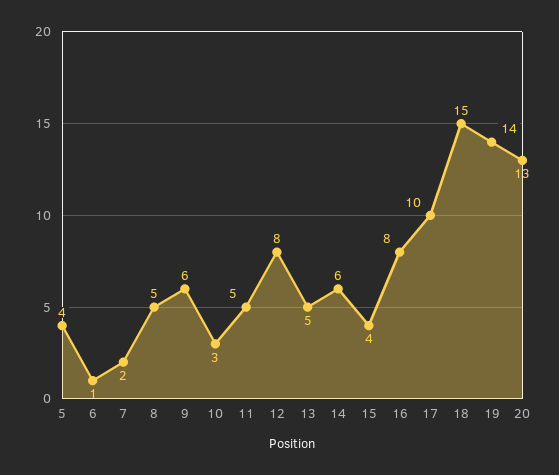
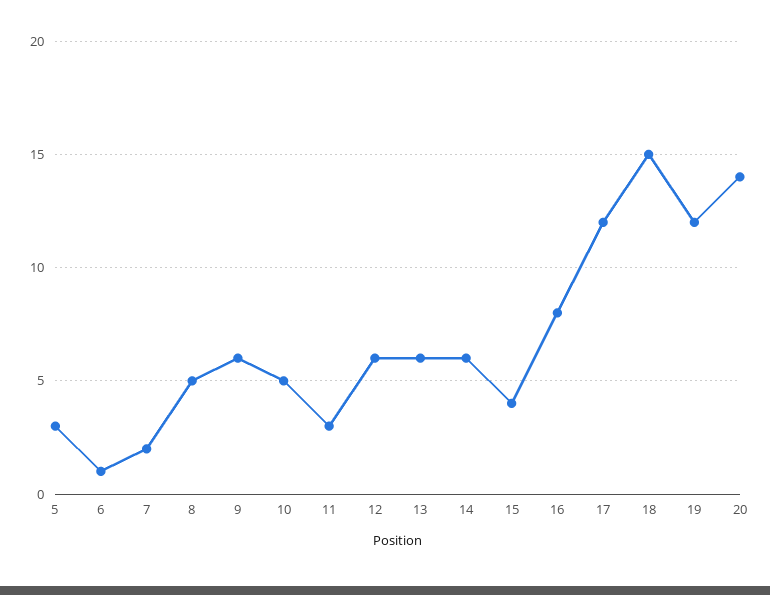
  {
-   "5": 4,
+   "5": 3,
    "6": 1,
    "7": 2,
    "8": 5,
    "9": 6,
-   "10": 3,
+   "10": 5,
-   "11": 5,
+   "11": 3,
-   "12": 8,
+   "12": 6,
-   "13": 5,
+   "13": 6,
    "14": 6,
    "15": 4,
    "16": 8,
-   "17": 10,
+   "17": 12,
    "18": 15,
-   "19": 14,
+   "19": 12,
-   "20": 13
+   "20": 14
  }

